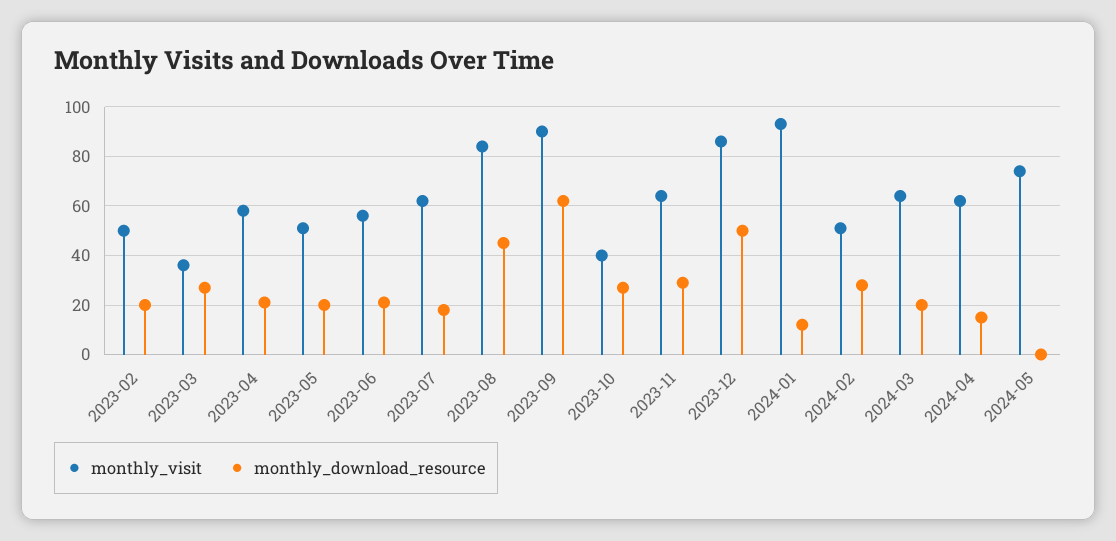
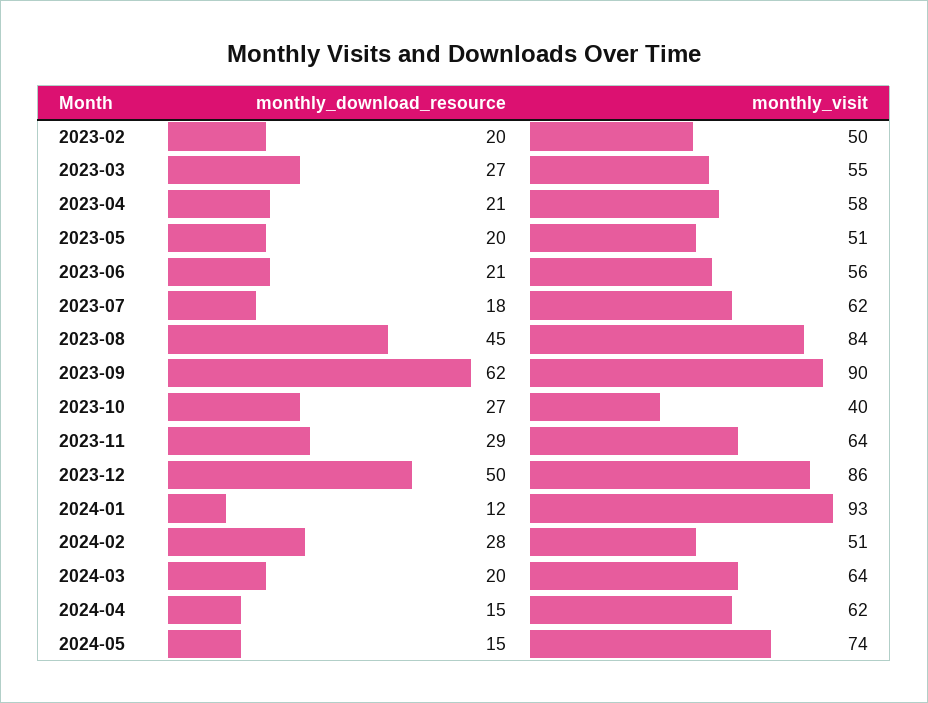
  {
    "monthly_visit": {
      "2023-02": 50,
-     "2023-03": 35,
+     "2023-03": 55,
      "2023-04": 58,
      "2023-05": 51,
      "2023-06": 56,
      "2023-07": 62,
      "2023-08": 84,
      "2023-09": 90,
      "2023-10": 40,
      "2023-11": 64,
      "2023-12": 86,
      "2024-01": 93,
      "2024-02": 51,
      "2024-03": 64,
      "2024-04": 62,
      "2024-05": 74
    },
    "monthly_download_resource": {
      "2023-02": 20,
      "2023-03": 27,
      "2023-04": 21,
      "2023-05": 20,
      "2023-06": 21,
      "2023-07": 18,
      "2023-08": 45,
      "2023-09": 62,
      "2023-10": 27,
      "2023-11": 29,
      "2023-12": 50,
      "2024-01": 12,
      "2024-02": 28,
      "2024-03": 20,
      "2024-04": 15,
-     "2024-05": 0
+     "2024-05": 15
    }
  }

